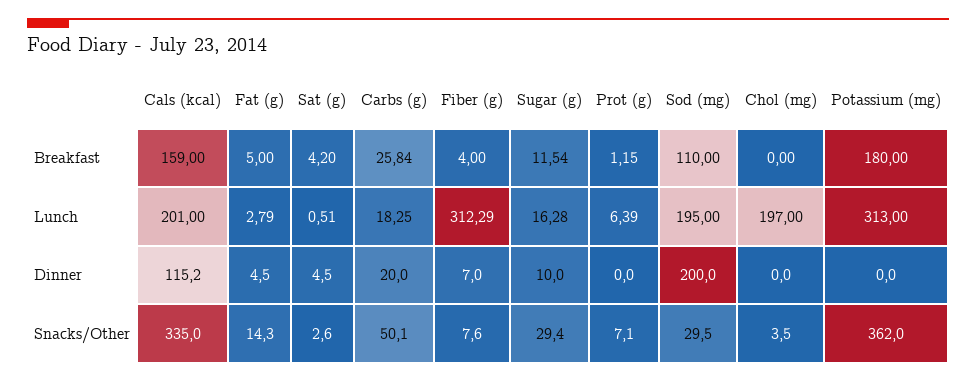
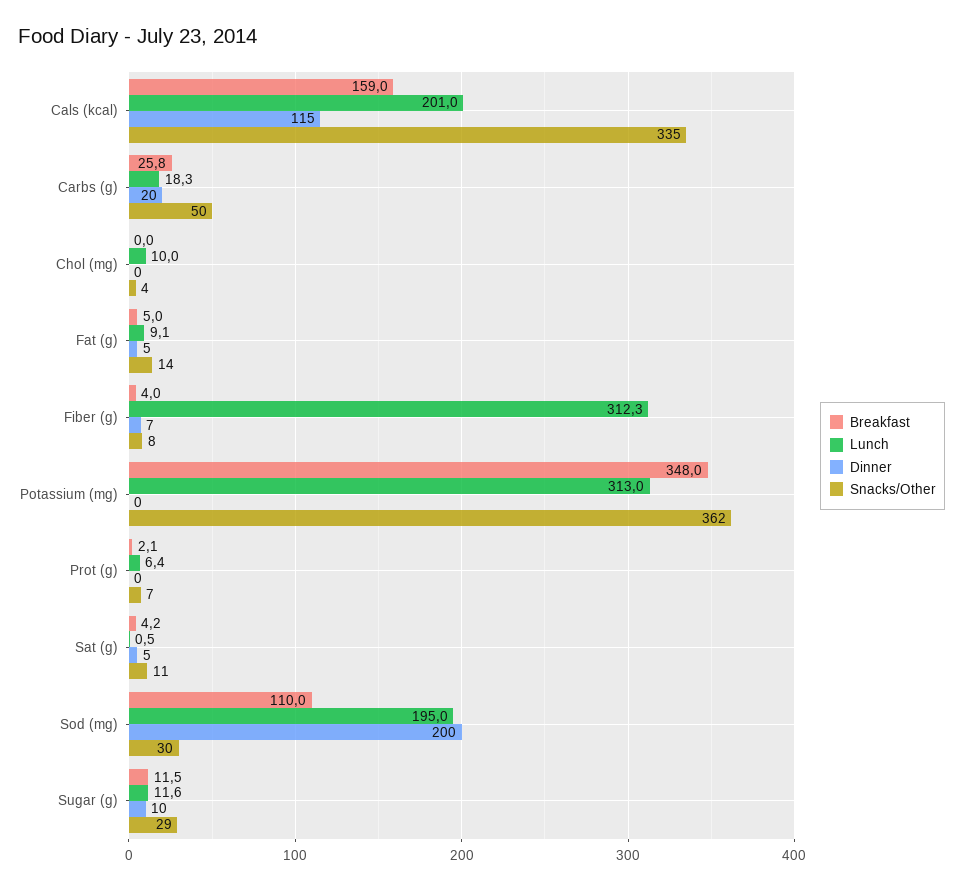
  {
    "Breakfast": {
      "Cals (kcal)": 159,
      "Fat (g)": 5,
      "Sat (g)": 4.2,
      "Carbs (g)": 25.84,
      "Fiber (g)": 4,
      "Sugar (g)": 11.54,
-     "Prot (g)": 1.15,
+     "Prot (g)": 2.1,
      "Sod (mg)": 110,
      "Chol (mg)": 0,
-     "Potassium (mg)": 180
+     "Potassium (mg)": 348
    },
    "Lunch": {
      "Cals (kcal)": 201,
-     "Fat (g)": 2.79,
+     "Fat (g)": 9.1,
      "Sat (g)": 0.51,
      "Carbs (g)": 18.25,
      "Fiber (g)": 312.29,
-     "Sugar (g)": 16.28,
+     "Sugar (g)": 11.6,
      "Prot (g)": 6.39,
      "Sod (mg)": 195,
-     "Chol (mg)": 197,
+     "Chol (mg)": 10,
      "Potassium (mg)": 313
    },
    "Dinner": {
      "Cals (kcal)": 115.2,
      "Fat (g)": 4.5,
      "Sat (g)": 4.5,
      "Carbs (g)": 20,
      "Fiber (g)": 7,
      "Sugar (g)": 10,
      "Prot (g)": 0,
      "Sod (mg)": 200,
      "Chol (mg)": 0,
      "Potassium (mg)": 0
    },
    "Snacks/Other": {
      "Cals (kcal)": 335,
      "Fat (g)": 14.3,
-     "Sat (g)": 2.6,
+     "Sat (g)": 11,
      "Carbs (g)": 50.1,
      "Fiber (g)": 7.6,
      "Sugar (g)": 29.4,
      "Prot (g)": 7.1,
      "Sod (mg)": 29.5,
      "Chol (mg)": 3.5,
      "Potassium (mg)": 362
    }
  }

